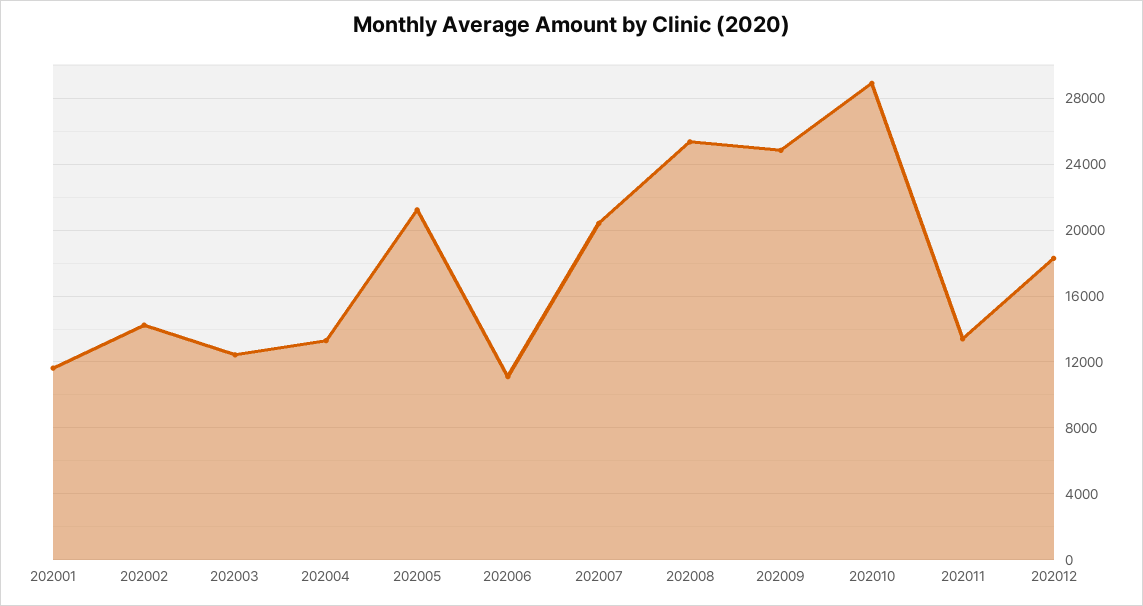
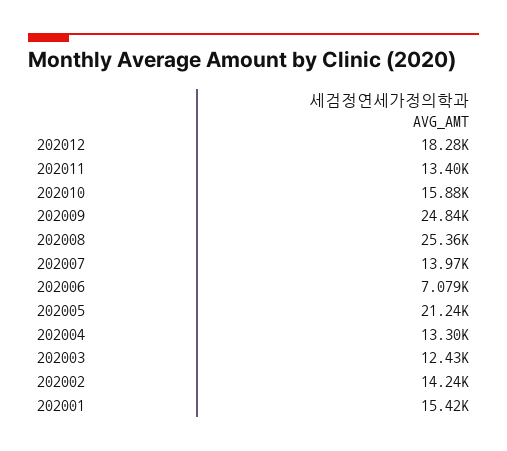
  {
-   "202001": 11500,
+   "202001": 15420,
    "202002": 14240,
    "202003": 12430,
    "202004": 13300,
    "202005": 21240,
-   "202006": 11000,
+   "202006": 7079,
-   "202007": 20500,
+   "202007": 13970,
    "202008": 25360,
    "202009": 24840,
-   "202010": 29000,
+   "202010": 15880,
    "202011": 13400,
    "202012": 18280
  }

